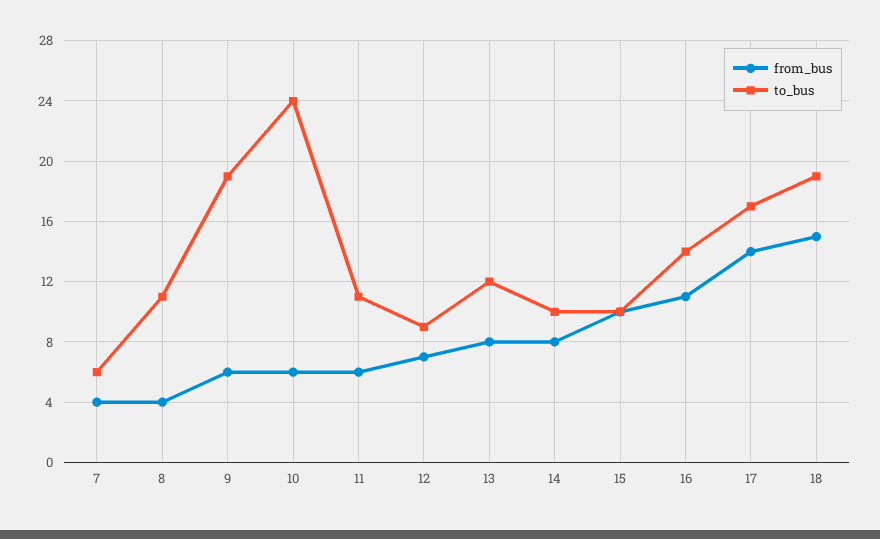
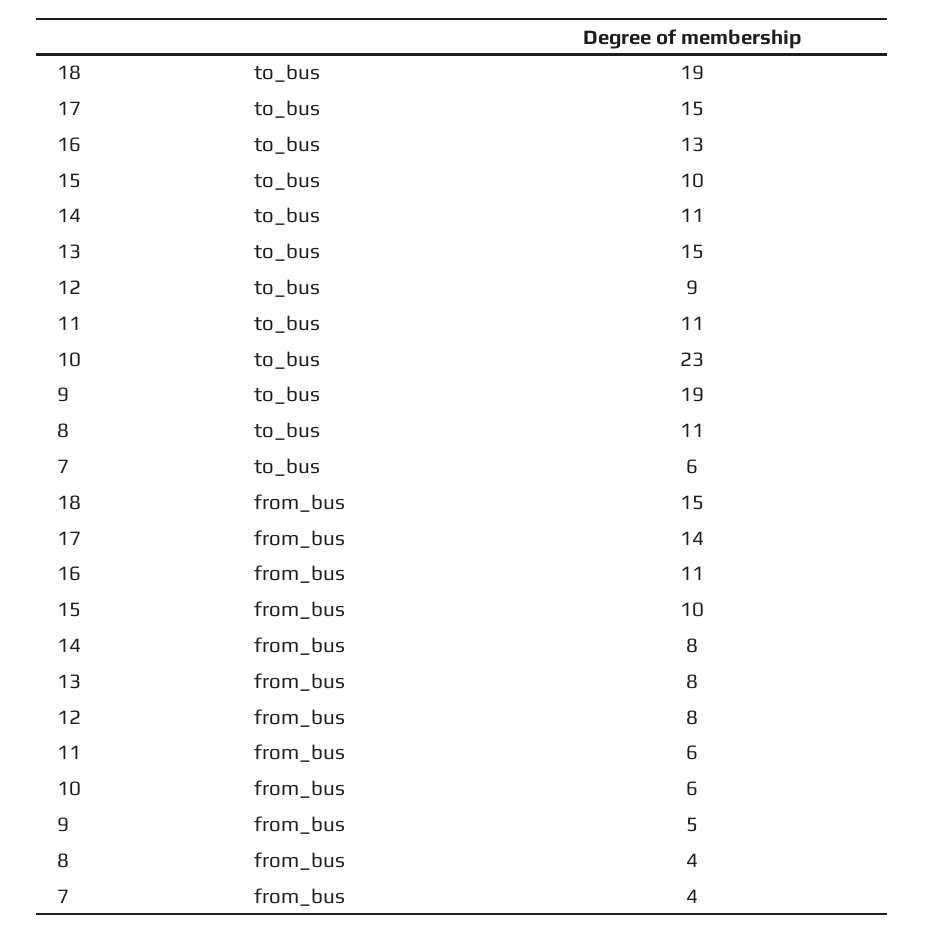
  {
    "from_bus": {
      "7": 4,
      "8": 4,
-     "9": 6,
+     "9": 5,
      "10": 6,
      "11": 6,
-     "12": 7,
+     "12": 8,
      "13": 8,
      "14": 8,
      "15": 10,
      "16": 11,
      "17": 14,
      "18": 15
    },
    "to_bus": {
      "7": 6,
      "8": 11,
      "9": 19,
-     "10": 24,
+     "10": 23,
      "11": 11,
      "12": 9,
-     "13": 12,
+     "13": 15,
-     "14": 10,
+     "14": 11,
      "15": 10,
-     "16": 14,
+     "16": 13,
-     "17": 17,
+     "17": 15,
      "18": 19
    }
  }

